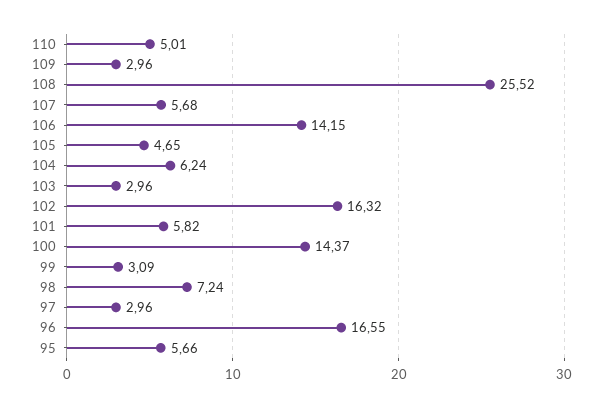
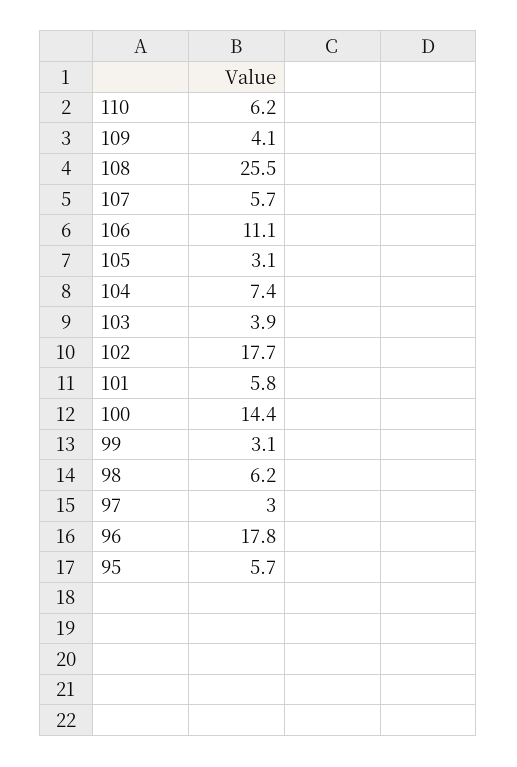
  {
-   "110": 5.01,
+   "110": 6.2,
-   "109": 2.96,
+   "109": 4.1,
    "108": 25.52,
    "107": 5.68,
-   "106": 14.15,
+   "106": 11.1,
-   "105": 4.65,
+   "105": 3.1,
-   "104": 6.24,
+   "104": 7.4,
-   "103": 2.96,
+   "103": 3.9,
-   "102": 16.32,
+   "102": 17.7,
    "101": 5.82,
    "100": 14.37,
    "99": 3.09,
-   "98": 7.24,
+   "98": 6.2,
    "97": 2.96,
-   "96": 16.55,
+   "96": 17.8,
    "95": 5.66
  }

